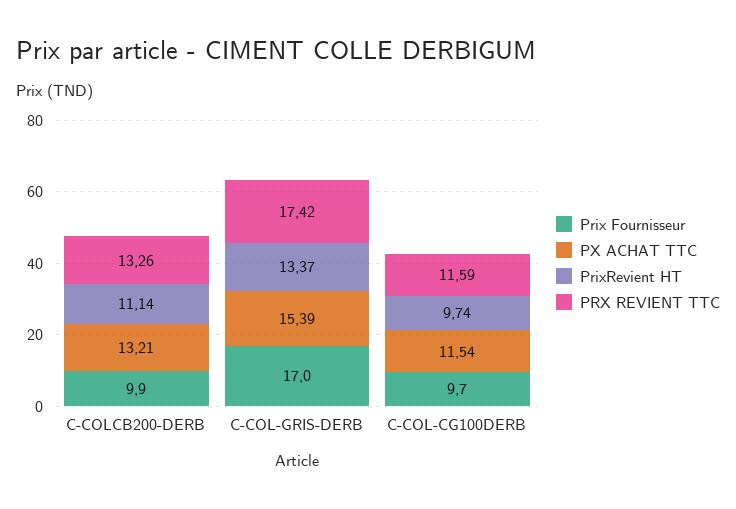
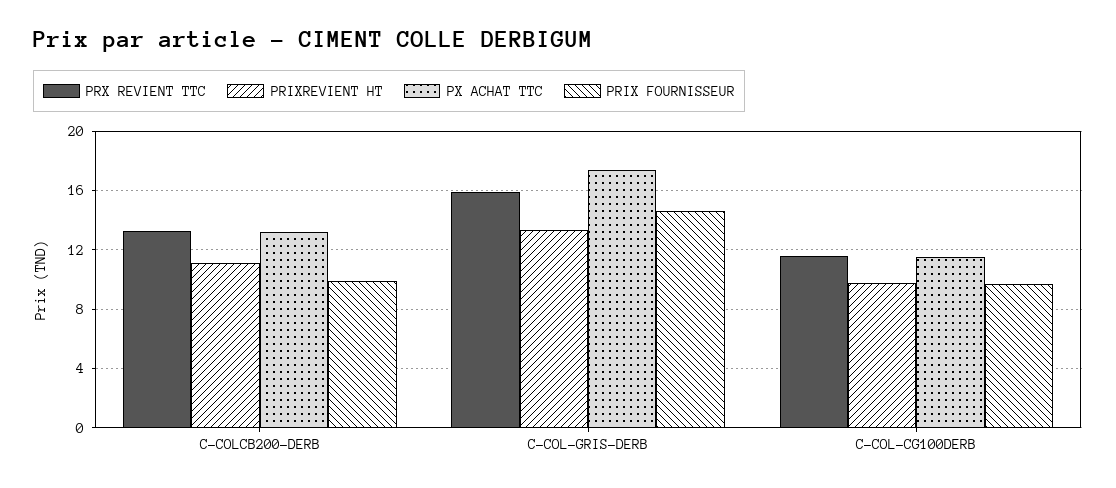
  {
    "Prix Fournisseur": {
      "C-COLCB200-DERB": 9.9,
-     "C-COL-GRIS-DERB": 17,
+     "C-COL-GRIS-DERB": 14.5,
      "C-COL-CG100DERB": 9.7
    },
    "PX ACHAT TTC": {
      "C-COLCB200-DERB": 13.21,
-     "C-COL-GRIS-DERB": 15.39,
+     "C-COL-GRIS-DERB": 17.5,
      "C-COL-CG100DERB": 11.54
    },
    "PrixRevient HT": {
      "C-COLCB200-DERB": 11.14,
      "C-COL-GRIS-DERB": 13.37,
      "C-COL-CG100DERB": 9.74
    },
    "PRX REVIENT TTC": {
      "C-COLCB200-DERB": 13.26,
-     "C-COL-GRIS-DERB": 17.42,
+     "C-COL-GRIS-DERB": 16,
      "C-COL-CG100DERB": 11.59
    }
  }

